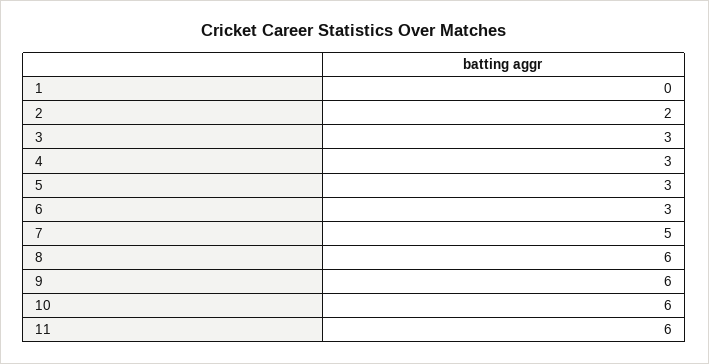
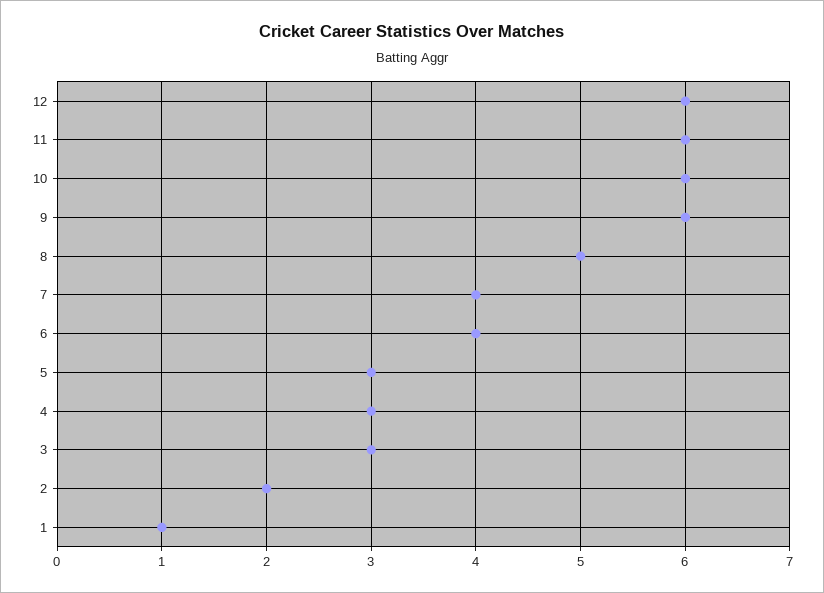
  {
-   "1": 0,
+   "1": 1,
    "2": 2,
    "3": 3,
    "4": 3,
    "5": 3,
-   "6": 3,
+   "6": 4,
-   "7": 5,
+   "7": 4,
-   "8": 6,
+   "8": 5,
    "9": 6,
    "10": 6,
-   "11": 6
+   "11": 6,
+   "12": 6
  }

